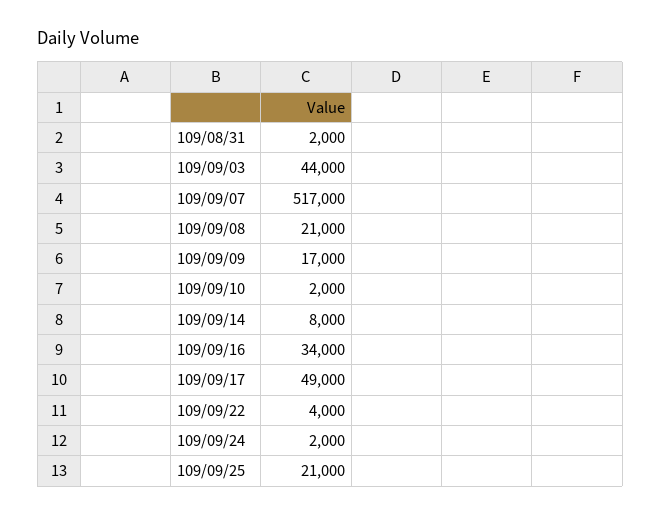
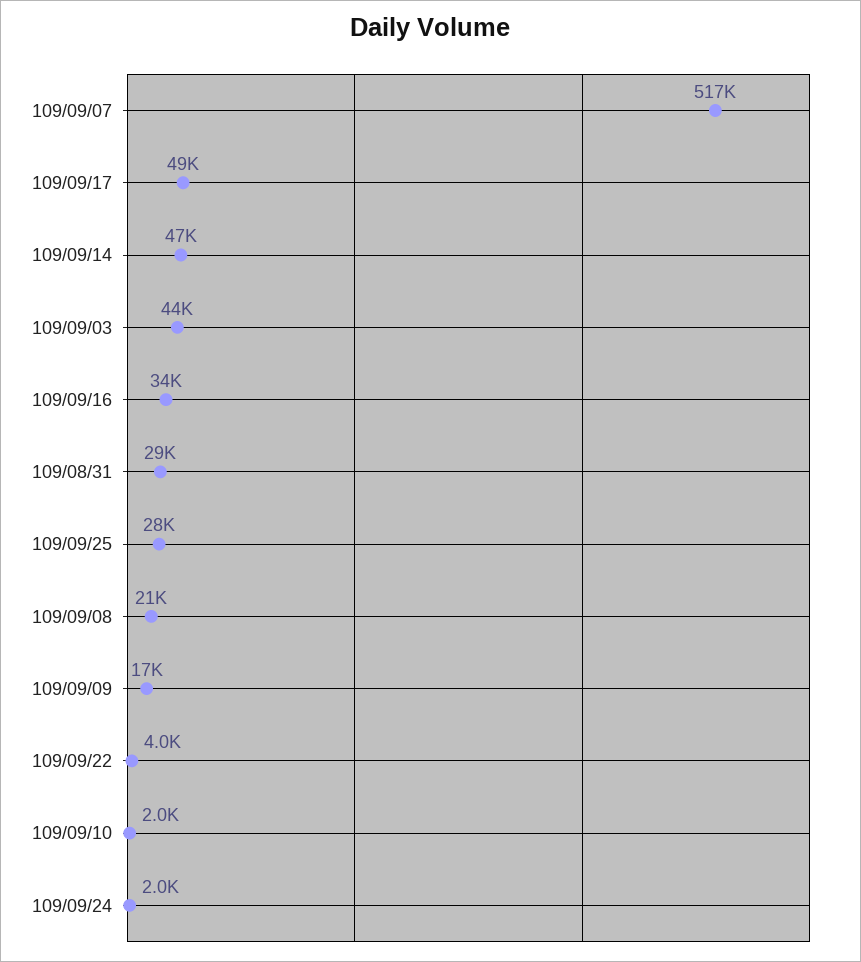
  {
-   "109/08/31": 2000,
+   "109/08/31": 29000,
    "109/09/03": 44000,
    "109/09/07": 517000,
    "109/09/08": 21000,
    "109/09/09": 17000,
    "109/09/10": 2000,
-   "109/09/14": 8000,
+   "109/09/14": 47000,
    "109/09/16": 34000,
    "109/09/17": 49000,
    "109/09/22": 4000,
    "109/09/24": 2000,
-   "109/09/25": 21000
+   "109/09/25": 28000
  }

